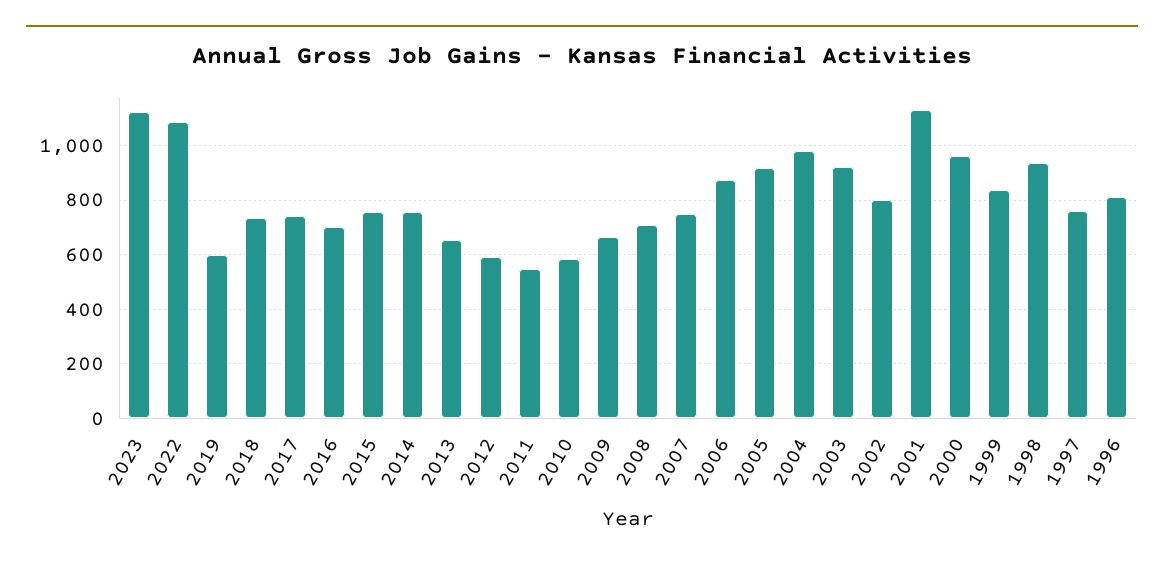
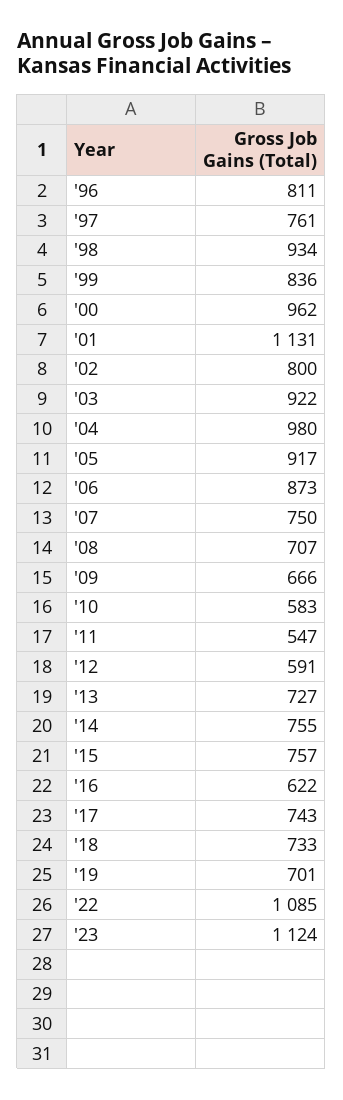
  {
    "2023": 1124,
    "2022": 1085,
-   "2019": 600,
+   "2019": 701,
    "2018": 733,
    "2017": 743,
-   "2016": 700,
+   "2016": 622,
    "2015": 757,
    "2014": 755,
-   "2013": 650,
+   "2013": 727,
    "2012": 591,
    "2011": 547,
    "2010": 583,
    "2009": 666,
    "2008": 707,
    "2007": 750,
    "2006": 873,
    "2005": 917,
    "2004": 980,
    "2003": 922,
    "2002": 800,
    "2001": 1131,
    "2000": 962,
    "1999": 836,
    "1998": 934,
    "1997": 761,
    "1996": 811
  }

